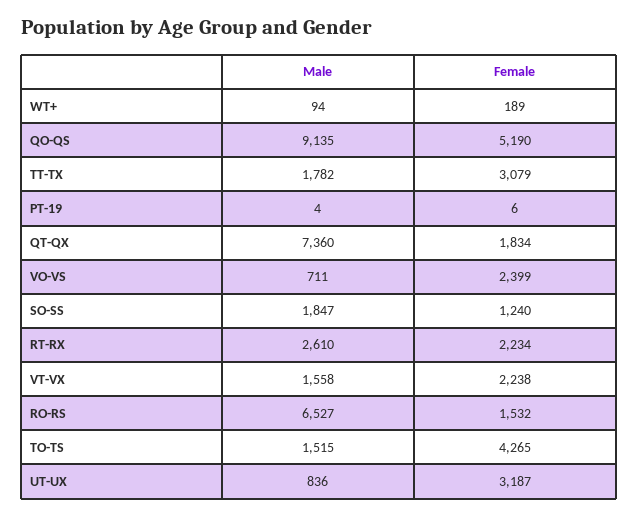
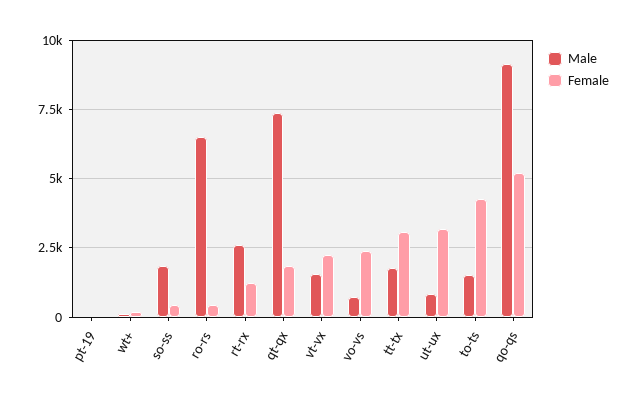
  {
    "Male": {
      "WT+": 94,
      "QO-QS": 9135,
      "TT-TX": 1782,
      "PT-19": 4,
      "QT-QX": 7360,
      "VO-VS": 711,
      "SO-SS": 1847,
      "RT-RX": 2610,
      "VT-VX": 1558,
      "RO-RS": 6527,
      "TO-TS": 1515,
      "UT-UX": 836
    },
    "Female": {
      "WT+": 189,
      "QO-QS": 5190,
      "TT-TX": 3079,
      "PT-19": 6,
      "QT-QX": 1834,
      "VO-VS": 2399,
-     "SO-SS": 1240,
+     "SO-SS": 500,
-     "RT-RX": 2234,
+     "RT-RX": 1250,
      "VT-VX": 2238,
-     "RO-RS": 1532,
+     "RO-RS": 500,
      "TO-TS": 4265,
      "UT-UX": 3187
    }
  }

